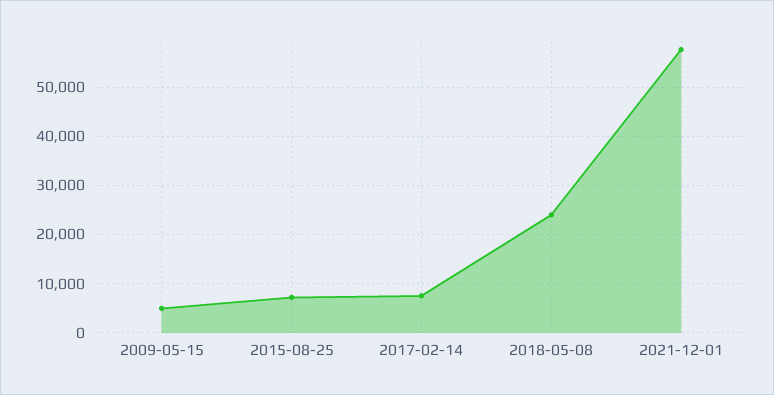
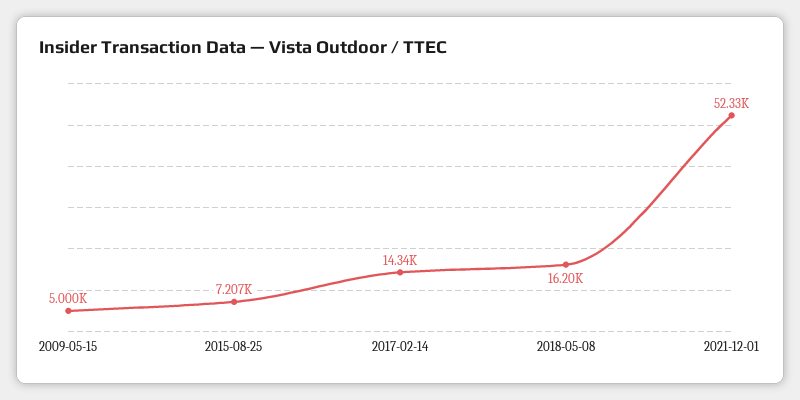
  {
    "2009-05-15": 5000,
    "2015-08-25": 7207,
-   "2017-02-14": 8000,
+   "2017-02-14": 14340,
-   "2018-05-08": 24000,
+   "2018-05-08": 16200,
-   "2021-12-01": 58000
+   "2021-12-01": 52330
  }

